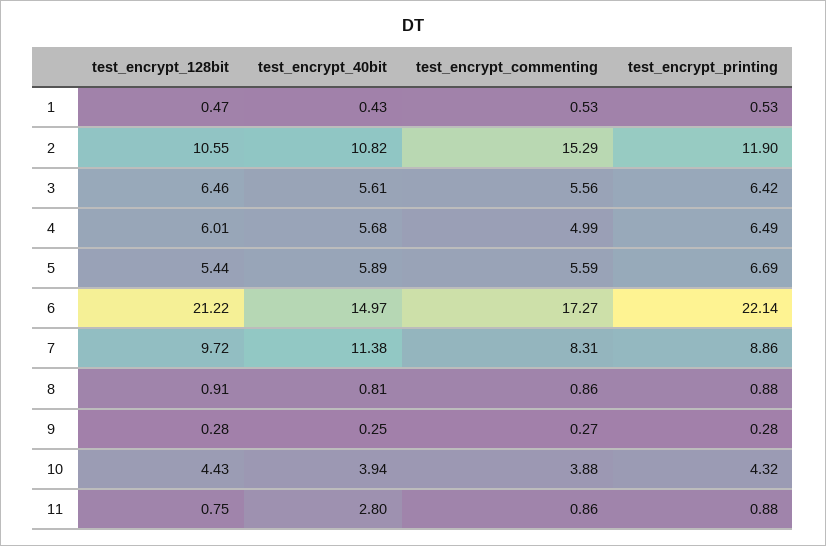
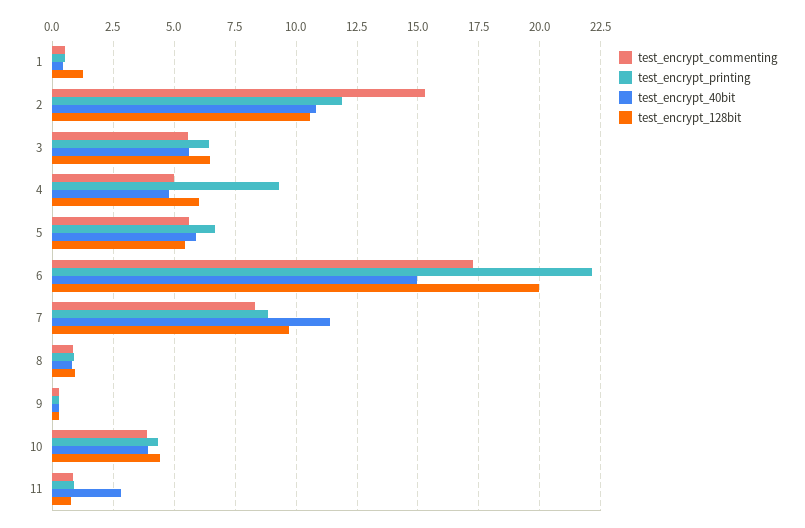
  {
    "test_encrypt_128bit": {
-     "1": 0.47,
+     "1": 1.25,
      "2": 10.55,
      "3": 6.46,
      "4": 6.01,
      "5": 5.44,
-     "6": 21.22,
+     "6": 20,
      "7": 9.72,
      "8": 0.91,
      "9": 0.28,
      "10": 4.43,
      "11": 0.75
    },
    "test_encrypt_40bit": {
      "1": 0.43,
      "2": 10.82,
      "3": 5.61,
-     "4": 5.68,
+     "4": 4.75,
      "5": 5.89,
      "6": 14.97,
      "7": 11.38,
      "8": 0.81,
      "9": 0.25,
      "10": 3.94,
      "11": 2.8
    },
    "test_encrypt_commenting": {
      "1": 0.53,
      "2": 15.29,
      "3": 5.56,
      "4": 4.99,
      "5": 5.59,
      "6": 17.27,
      "7": 8.31,
      "8": 0.86,
      "9": 0.27,
      "10": 3.88,
      "11": 0.86
    },
    "test_encrypt_printing": {
      "1": 0.53,
      "2": 11.9,
      "3": 6.42,
-     "4": 6.49,
+     "4": 9.25,
      "5": 6.69,
      "6": 22.14,
      "7": 8.86,
      "8": 0.88,
      "9": 0.28,
      "10": 4.32,
      "11": 0.88
    }
  }

